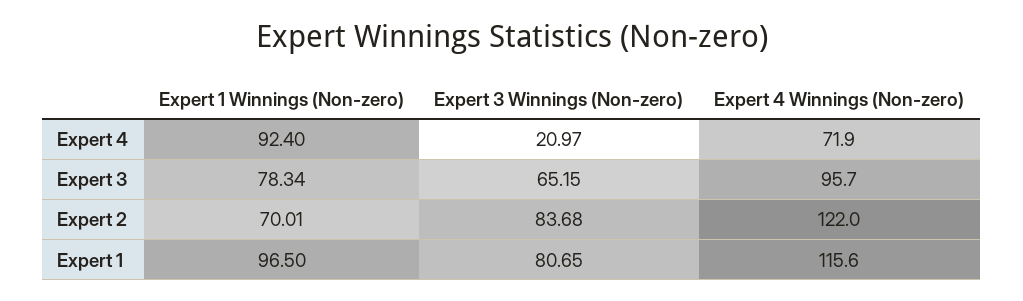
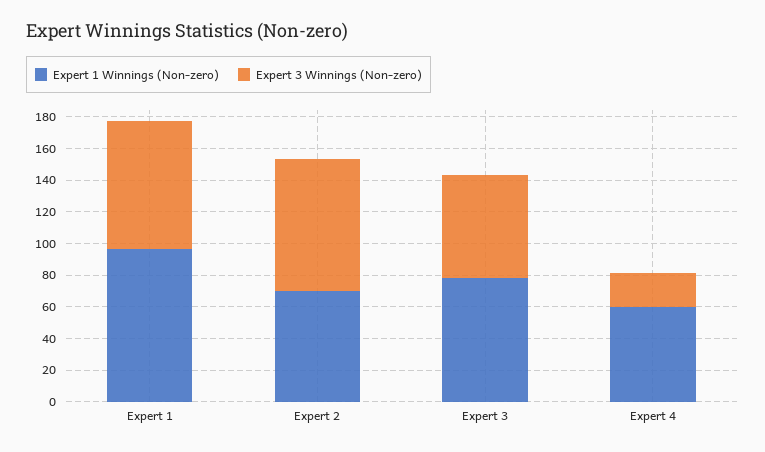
  {
    "Expert 1 Winnings (Non-zero)": {
-     "Expert 4": 92.4,
+     "Expert 4": 60,
      "Expert 3": 78.34,
      "Expert 2": 70.01,
      "Expert 1": 96.5
    },
    "Expert 3 Winnings (Non-zero)": {
      "Expert 4": 20.97,
      "Expert 3": 65.15,
      "Expert 2": 83.68,
      "Expert 1": 80.65
-   },
+   }
-   "Expert 4 Winnings (Non-zero)": {
-     "Expert 4": 71.9,
-     "Expert 3": 95.7,
-     "Expert 2": 122,
-     "Expert 1": 115.6
-   }
  }

